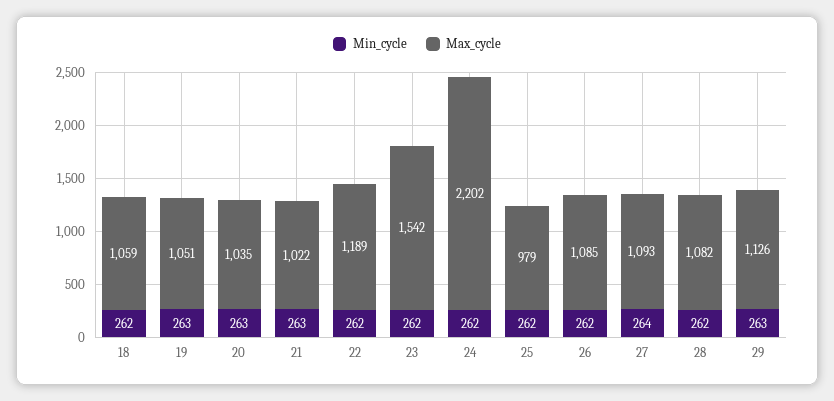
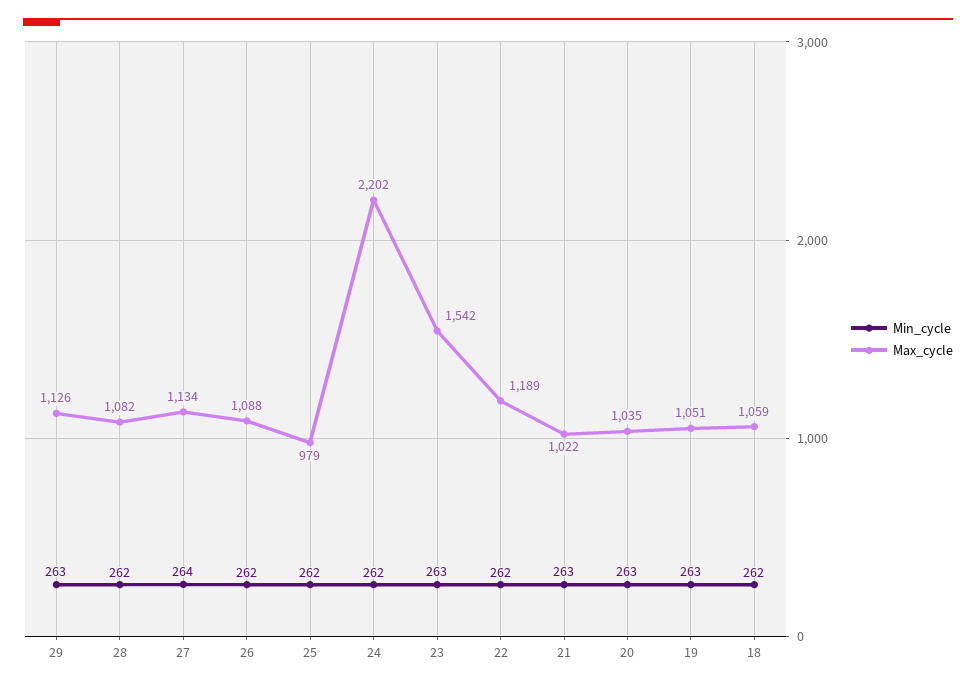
  {
    "Min_cycle": {
      "18": 262,
      "19": 263,
      "20": 263,
      "21": 263,
      "22": 262,
-     "23": 262,
+     "23": 263,
      "24": 262,
      "25": 262,
      "26": 262,
      "27": 264,
      "28": 262,
      "29": 263
    },
    "Max_cycle": {
      "18": 1059,
      "19": 1051,
      "20": 1035,
      "21": 1022,
      "22": 1189,
      "23": 1542,
      "24": 2202,
      "25": 979,
-     "26": 1085,
+     "26": 1088,
-     "27": 1093,
+     "27": 1134,
      "28": 1082,
      "29": 1126
    }
  }

